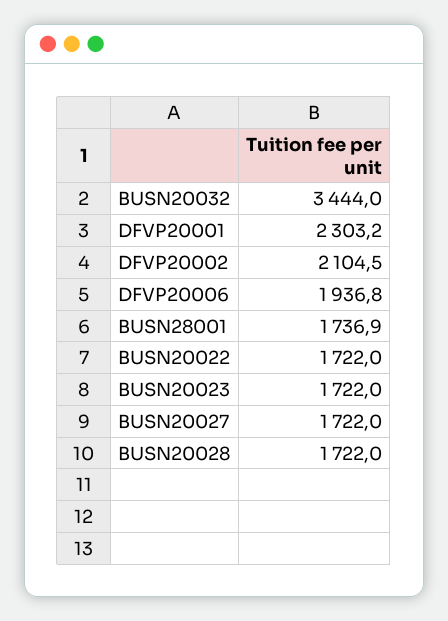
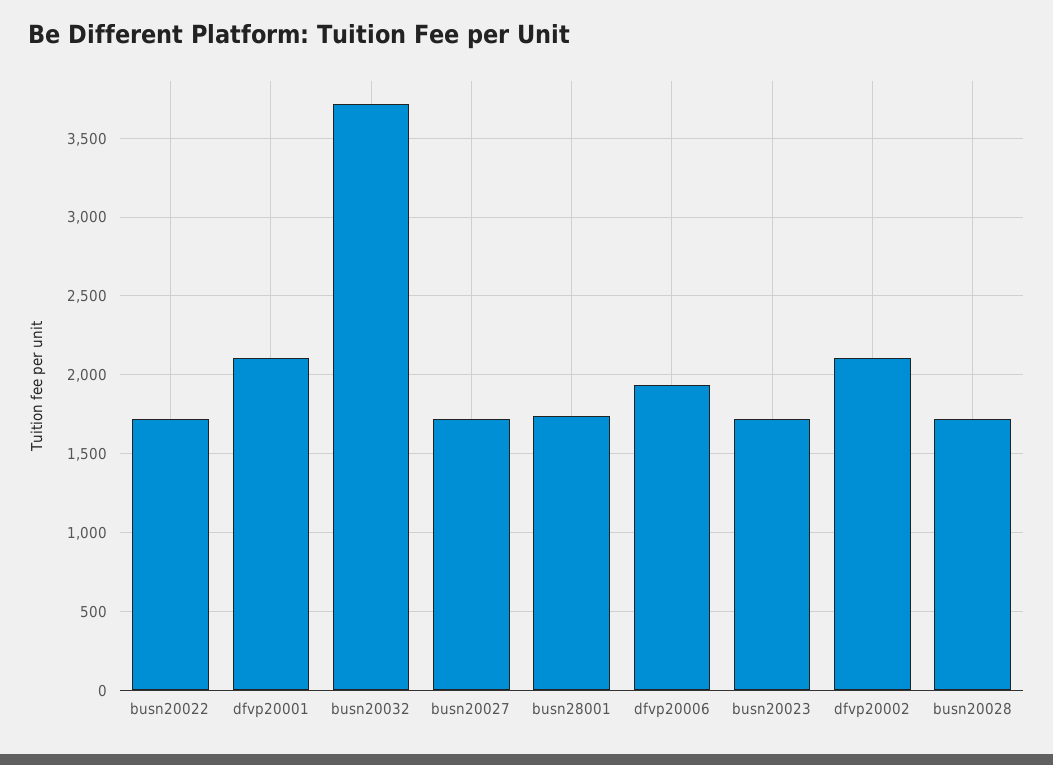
  {
-   "BUSN20032": 3444,
+   "BUSN20032": 3700,
-   "DFVP20001": 2303.2,
+   "DFVP20001": 2100,
    "DFVP20002": 2104.5,
    "DFVP20006": 1936.8,
    "BUSN28001": 1736.9,
    "BUSN20022": 1722,
    "BUSN20023": 1722,
    "BUSN20027": 1722,
    "BUSN20028": 1722
  }

